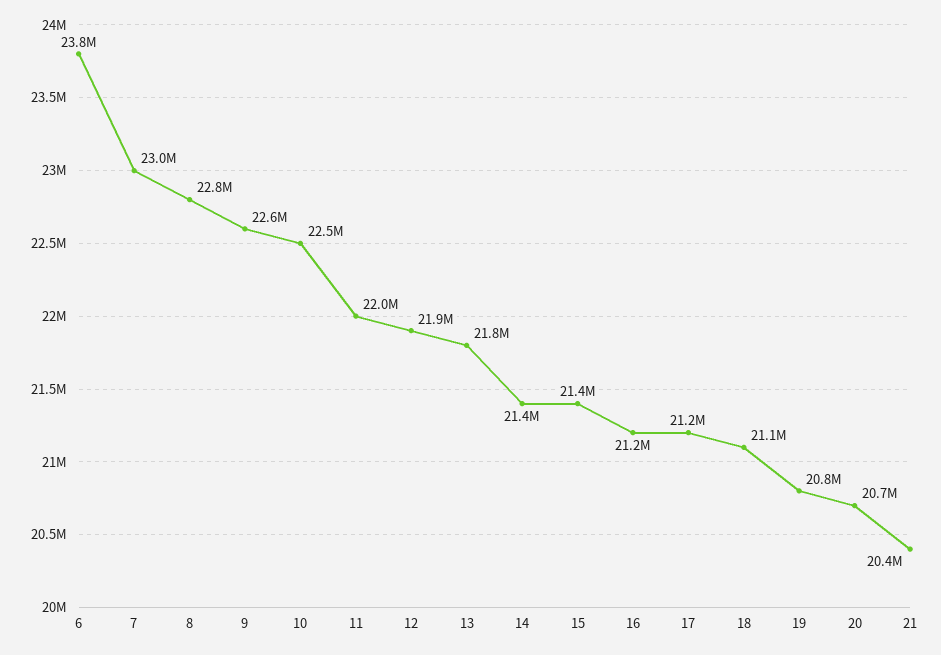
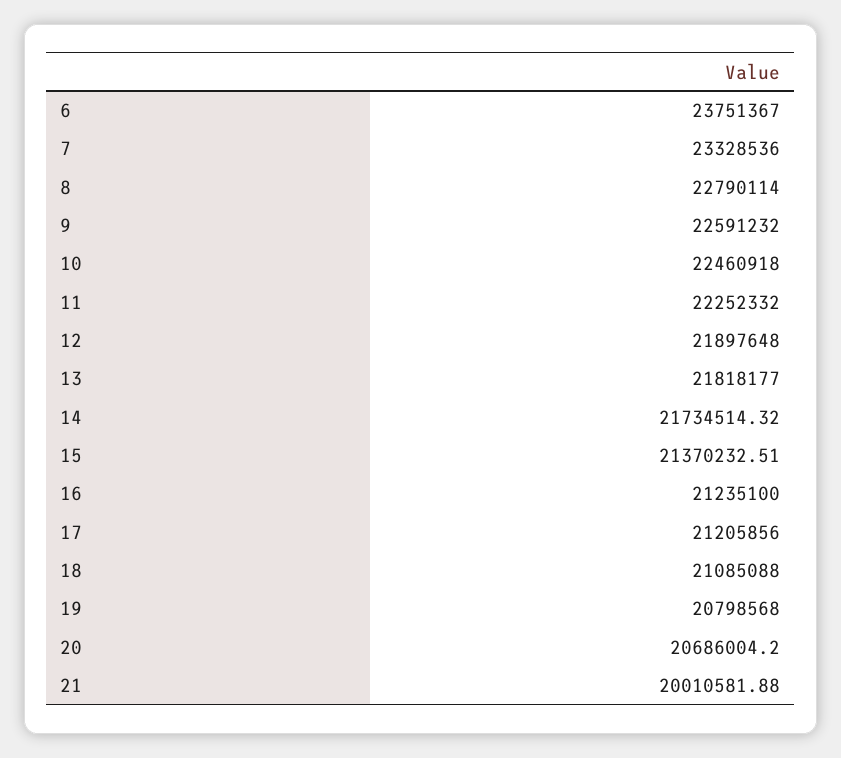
  {
    "6": 23751367,
-   "7": 23000000,
+   "7": 23328536,
    "8": 22790114,
    "9": 22591232,
    "10": 22460918,
-   "11": 22000000,
+   "11": 22252332,
    "12": 21897648,
    "13": 21818177,
-   "14": 21400000,
+   "14": 21734514.32,
    "15": 21370232.51,
    "16": 21235100,
    "17": 21205856,
    "18": 21085088,
    "19": 20798568,
    "20": 20686004.2,
-   "21": 20400000
+   "21": 20010581.88
  }

